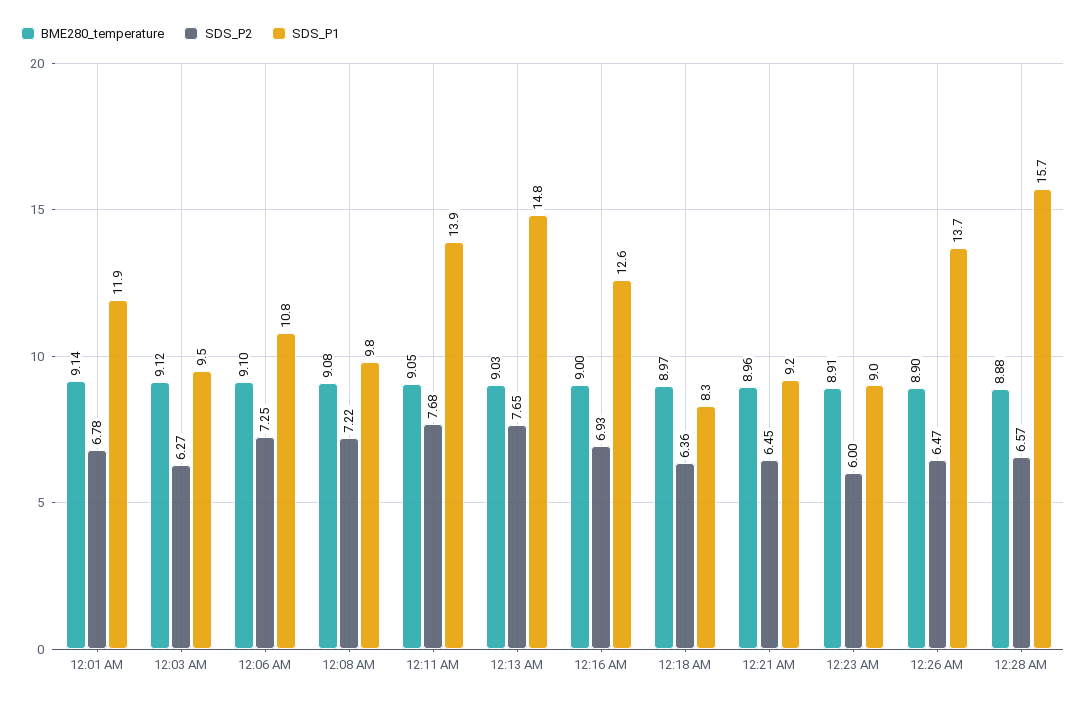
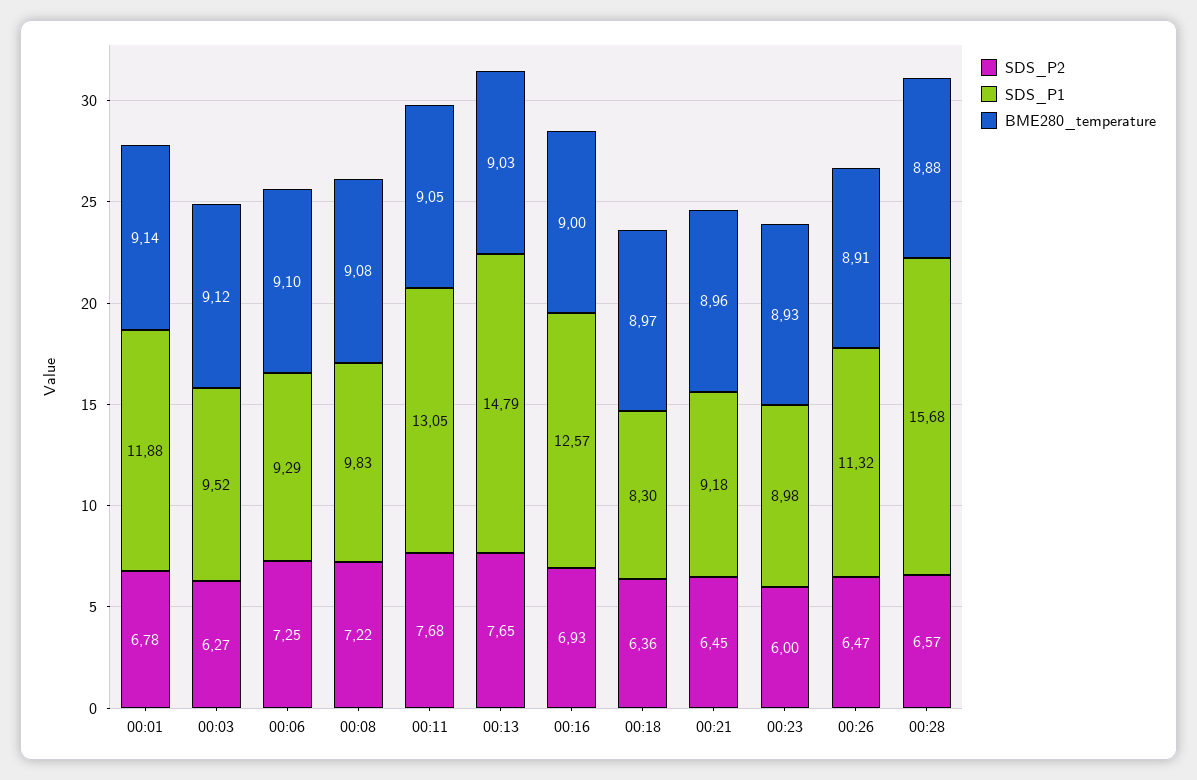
  {
    "BME280_temperature": {
      "12:01 AM": 9.14,
      "12:03 AM": 9.12,
      "12:06 AM": 9.1,
      "12:08 AM": 9.08,
      "12:11 AM": 9.05,
      "12:13 AM": 9.03,
      "12:16 AM": 9,
      "12:18 AM": 8.97,
      "12:21 AM": 8.96,
-     "12:23 AM": 8.91,
+     "12:23 AM": 8.93,
-     "12:26 AM": 8.9,
+     "12:26 AM": 8.91,
      "12:28 AM": 8.88
    },
    "SDS_P2": {
      "12:01 AM": 6.78,
      "12:03 AM": 6.27,
      "12:06 AM": 7.25,
      "12:08 AM": 7.22,
      "12:11 AM": 7.68,
      "12:13 AM": 7.65,
      "12:16 AM": 6.93,
      "12:18 AM": 6.36,
      "12:21 AM": 6.45,
      "12:23 AM": 6,
      "12:26 AM": 6.47,
      "12:28 AM": 6.57
    },
    "SDS_P1": {
      "12:01 AM": 11.88,
      "12:03 AM": 9.52,
-     "12:06 AM": 10.8,
+     "12:06 AM": 9.29,
      "12:08 AM": 9.83,
-     "12:11 AM": 13.9,
+     "12:11 AM": 13.05,
      "12:13 AM": 14.79,
      "12:16 AM": 12.57,
      "12:18 AM": 8.3,
      "12:21 AM": 9.18,
      "12:23 AM": 8.98,
-     "12:26 AM": 13.7,
+     "12:26 AM": 11.32,
      "12:28 AM": 15.68
    }
  }

